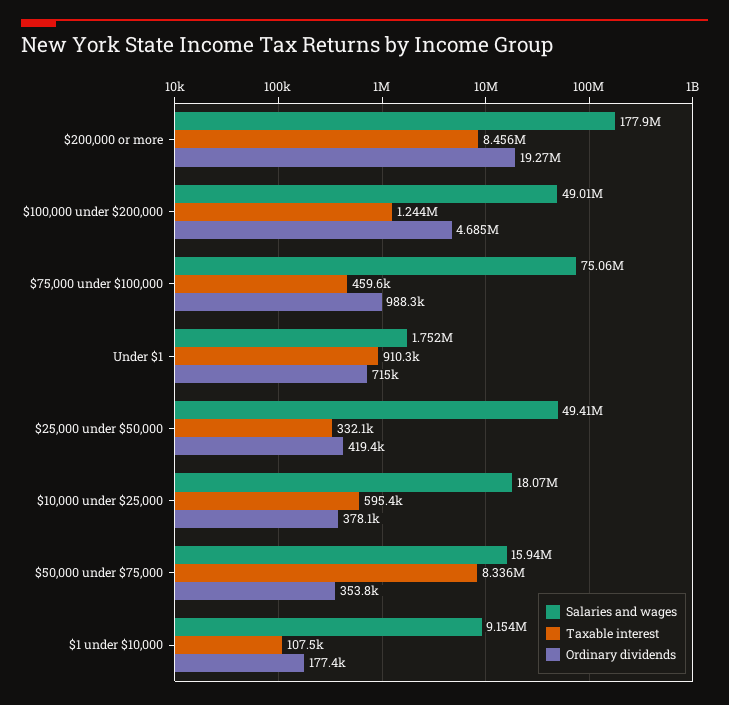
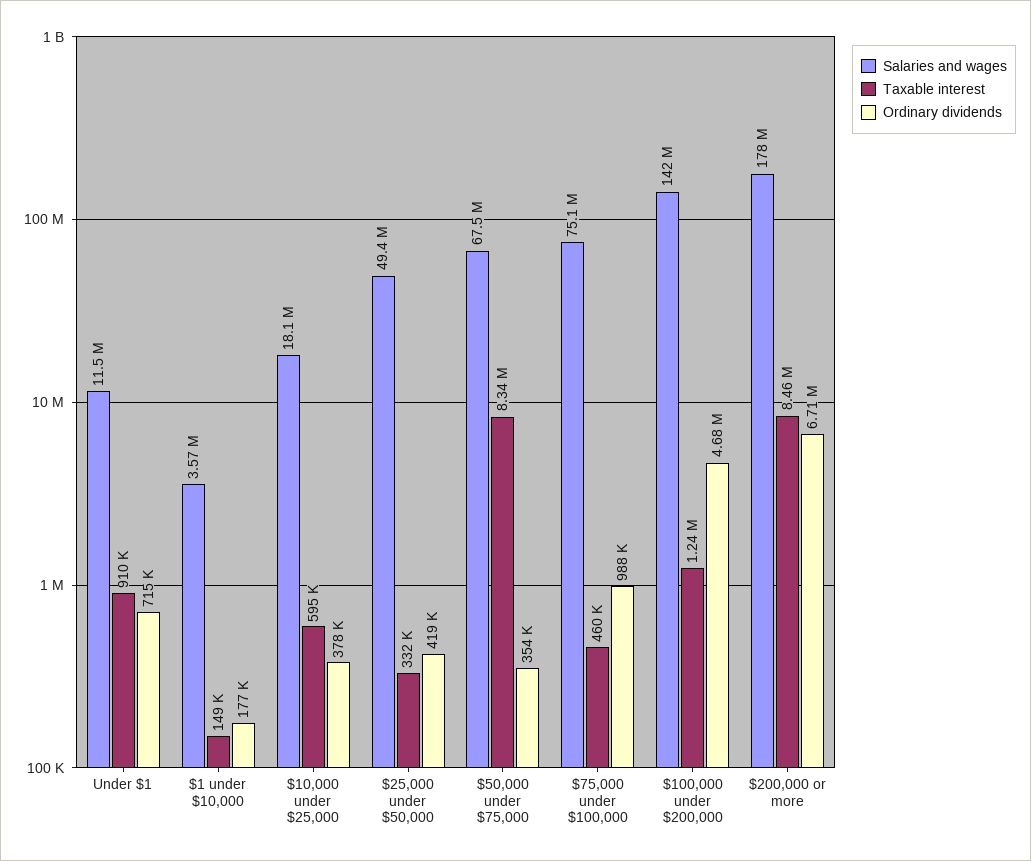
  {
    "Salaries and wages": {
      "$200,000 or more": 177900000,
-     "$100,000 under $200,000": 49010000,
+     "$100,000 under $200,000": 142000000,
      "$75,000 under $100,000": 75060000,
-     "Under $1": 1752000,
+     "Under $1": 11500000,
      "$25,000 under $50,000": 49410000,
      "$10,000 under $25,000": 18070000,
-     "$50,000 under $75,000": 15940000,
+     "$50,000 under $75,000": 67500000,
-     "$1 under $10,000": 9154000
+     "$1 under $10,000": 3570000
    },
    "Taxable interest": {
      "$200,000 or more": 8456000,
      "$100,000 under $200,000": 1244000,
      "$75,000 under $100,000": 459600,
      "Under $1": 910300,
      "$25,000 under $50,000": 332100,
      "$10,000 under $25,000": 595400,
      "$50,000 under $75,000": 8336000,
-     "$1 under $10,000": 107500
+     "$1 under $10,000": 149000
    },
    "Ordinary dividends": {
-     "$200,000 or more": 19270000,
+     "$200,000 or more": 6710000,
      "$100,000 under $200,000": 4685000,
      "$75,000 under $100,000": 988300,
      "Under $1": 715000,
      "$25,000 under $50,000": 419400,
      "$10,000 under $25,000": 378100,
      "$50,000 under $75,000": 353800,
      "$1 under $10,000": 177400
    }
  }

